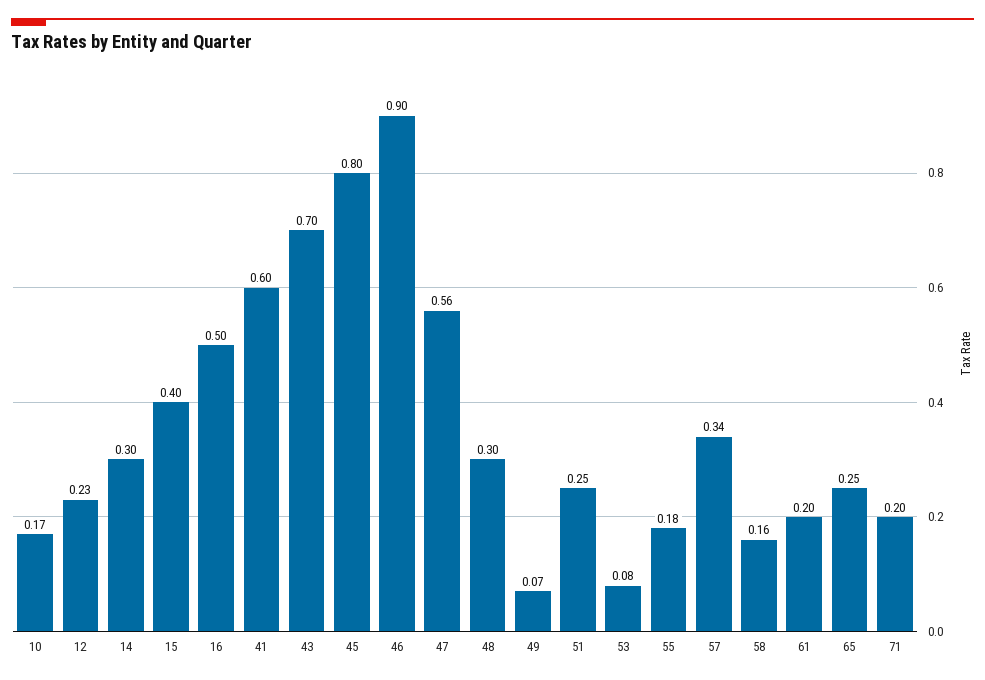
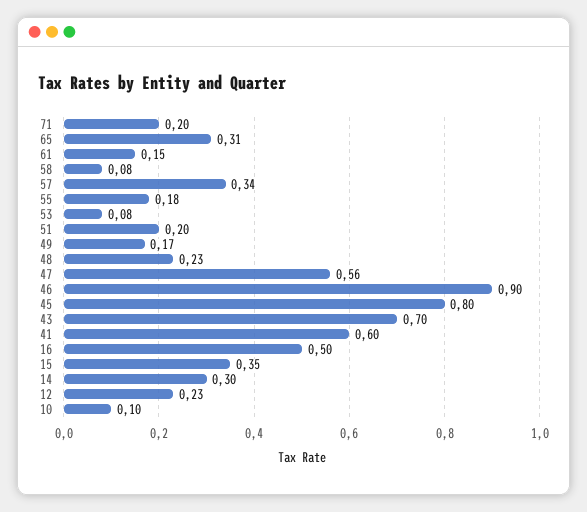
  {
-   "10": 0.17,
+   "10": 0.1,
    "12": 0.23,
    "14": 0.3,
-   "15": 0.4,
+   "15": 0.35,
    "16": 0.5,
    "41": 0.6,
    "43": 0.7,
    "45": 0.8,
    "46": 0.9,
    "47": 0.56,
-   "48": 0.3,
+   "48": 0.23,
-   "49": 0.07,
+   "49": 0.17,
-   "51": 0.25,
+   "51": 0.2,
    "53": 0.08,
    "55": 0.18,
    "57": 0.34,
-   "58": 0.16,
+   "58": 0.08,
-   "61": 0.2,
+   "61": 0.15,
-   "65": 0.25,
+   "65": 0.31,
    "71": 0.2
  }

